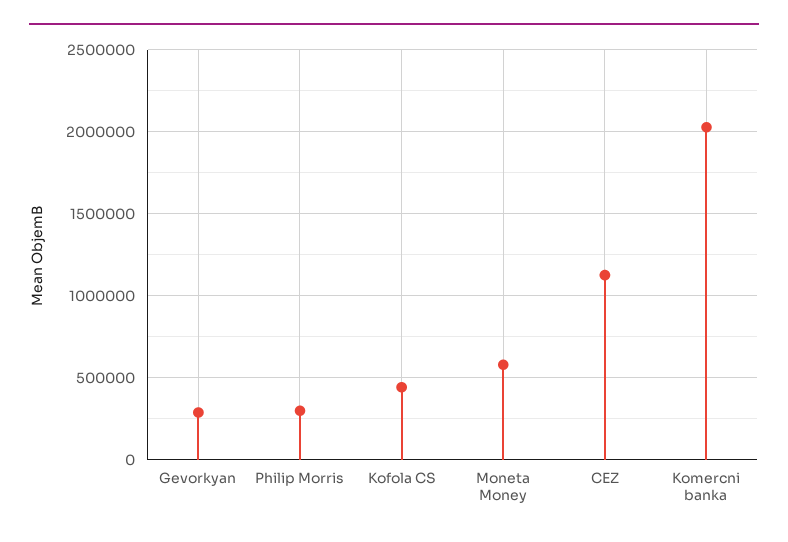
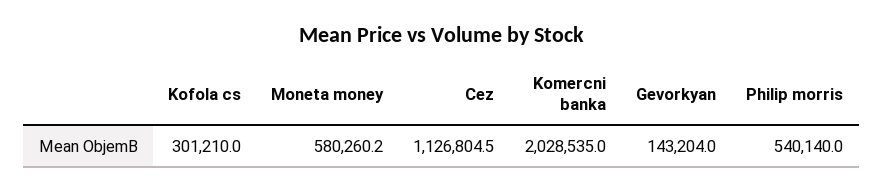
  {
-   "Gevorkyan": 300000,
+   "Gevorkyan": 143204,
-   "Philip Morris": 300000,
+   "Philip Morris": 540140,
-   "Kofola CS": 450000,
+   "Kofola CS": 301210,
    "Moneta Money": 580260.2,
    "CEZ": 1126804.5,
    "Komercni banka": 2028535
  }

